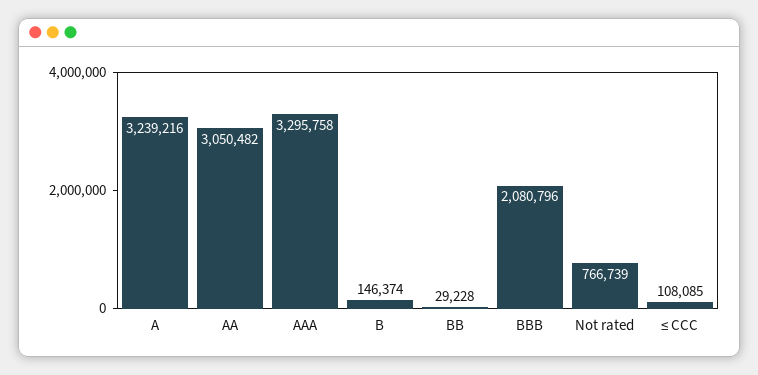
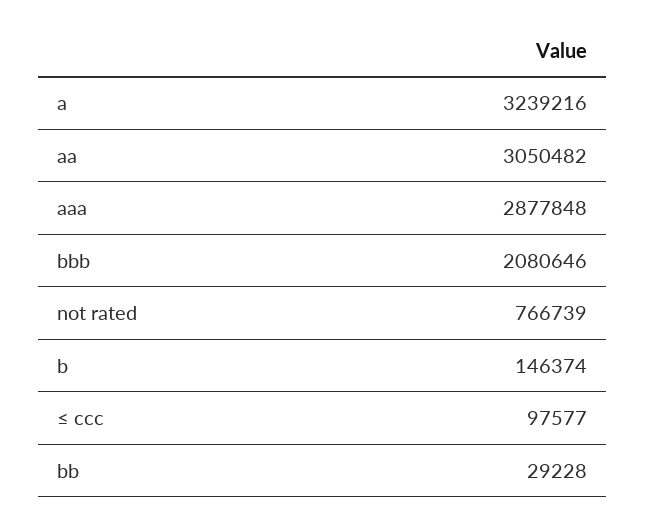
  {
    "A": 3239216,
    "AA": 3050482,
-   "AAA": 3295758,
+   "AAA": 2877848,
    "B": 146374,
    "BB": 29228,
-   "BBB": 2080796,
+   "BBB": 2080646,
    "Not rated": 766739,
-   "≤ CCC": 108085
+   "≤ CCC": 97577
  }

